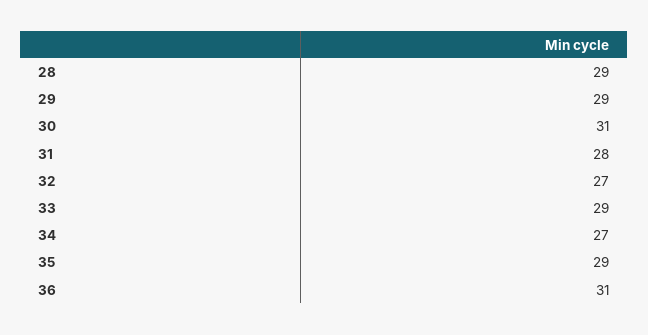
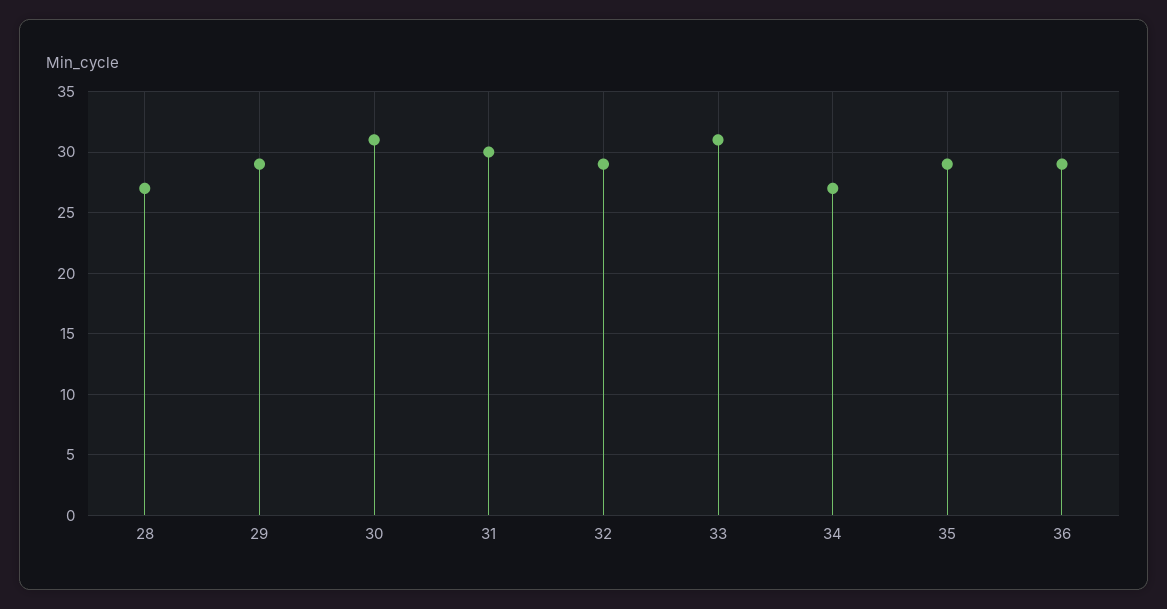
  {
-   "28": 29,
+   "28": 27,
    "29": 29,
    "30": 31,
-   "31": 28,
+   "31": 30,
-   "32": 27,
+   "32": 29,
-   "33": 29,
+   "33": 31,
    "34": 27,
    "35": 29,
-   "36": 31
+   "36": 29
  }

